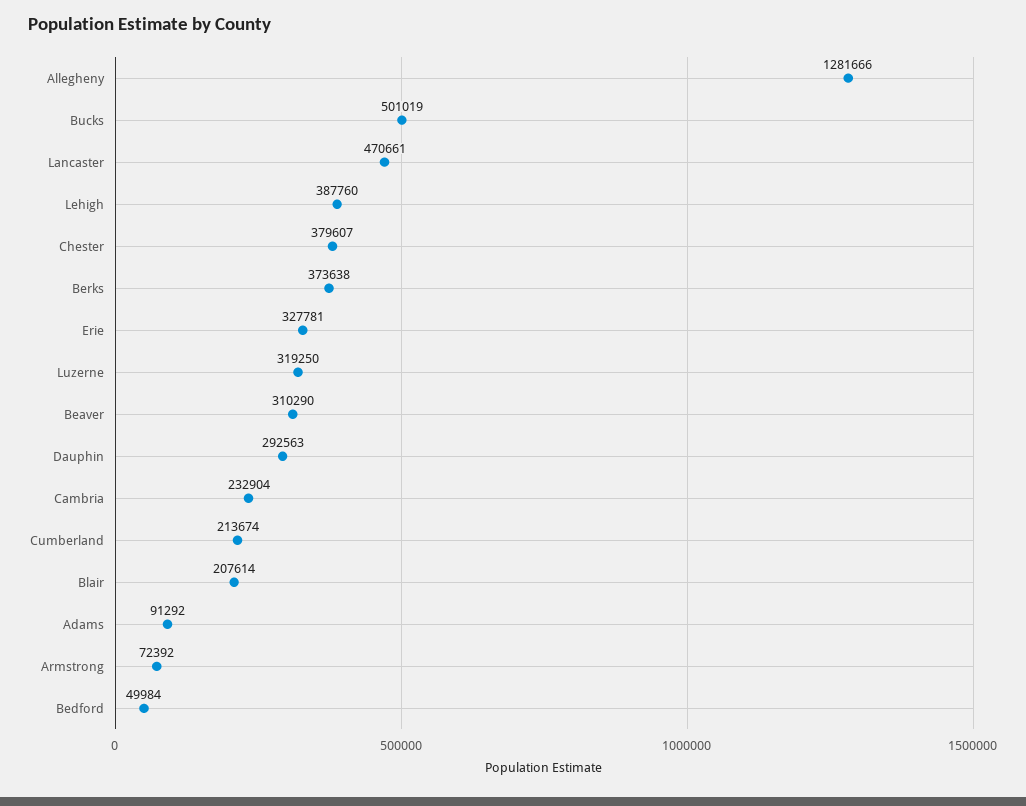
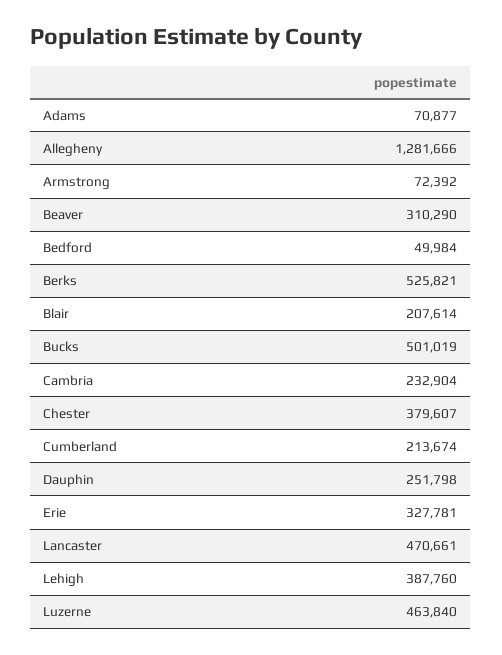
  {
    "Allegheny": 1281666,
    "Bucks": 501019,
    "Lancaster": 470661,
    "Lehigh": 387760,
    "Chester": 379607,
-   "Berks": 373638,
+   "Berks": 525821,
    "Erie": 327781,
-   "Luzerne": 319250,
+   "Luzerne": 463840,
    "Beaver": 310290,
-   "Dauphin": 292563,
+   "Dauphin": 251798,
    "Cambria": 232904,
    "Cumberland": 213674,
    "Blair": 207614,
-   "Adams": 91292,
+   "Adams": 70877,
    "Armstrong": 72392,
    "Bedford": 49984
  }

